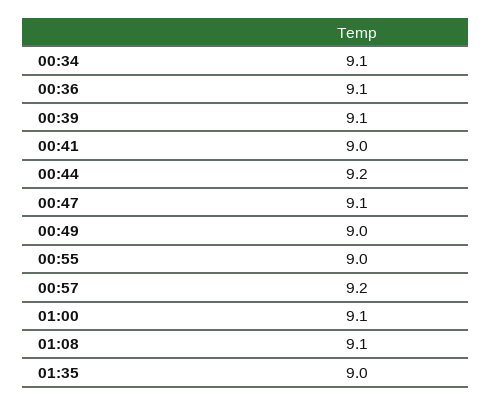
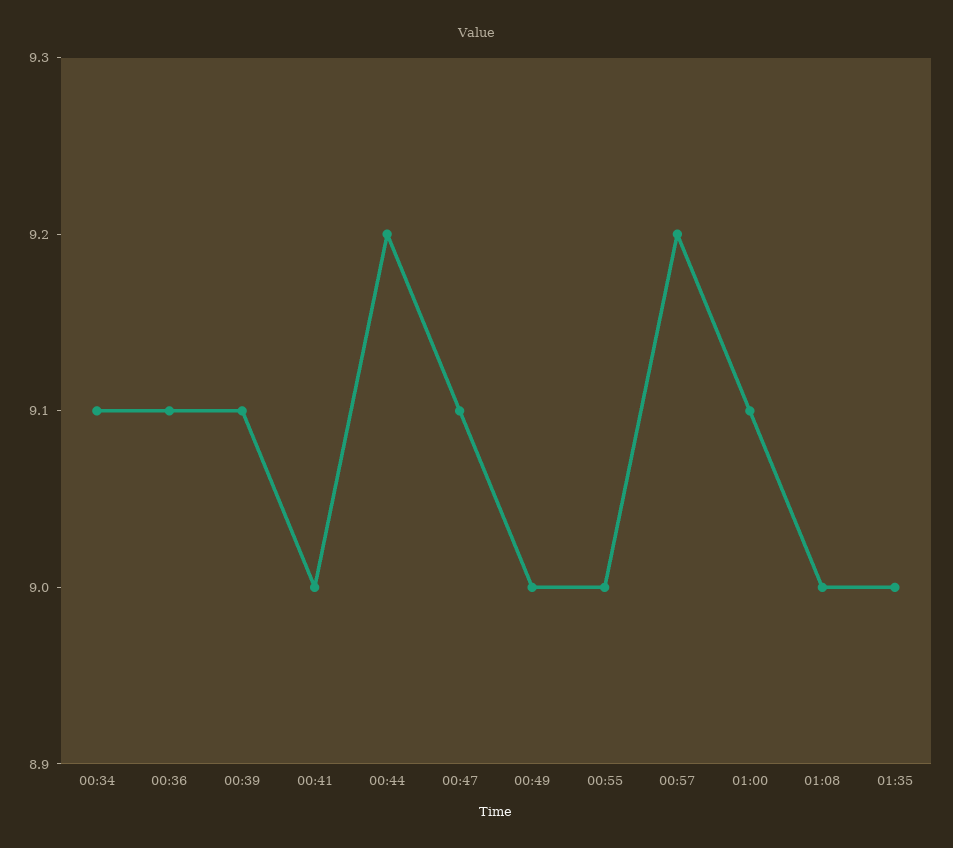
  {
    "00:34": 9.1,
    "00:36": 9.1,
    "00:39": 9.1,
    "00:41": 9,
    "00:44": 9.2,
    "00:47": 9.1,
    "00:49": 9,
    "00:55": 9,
    "00:57": 9.2,
    "01:00": 9.1,
-   "01:08": 9.1,
+   "01:08": 9,
    "01:35": 9
  }

